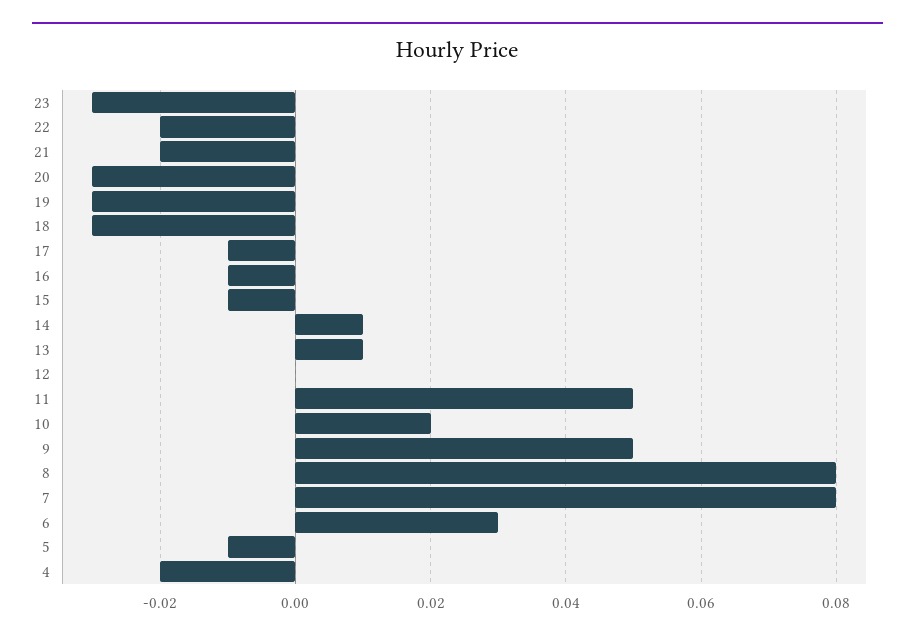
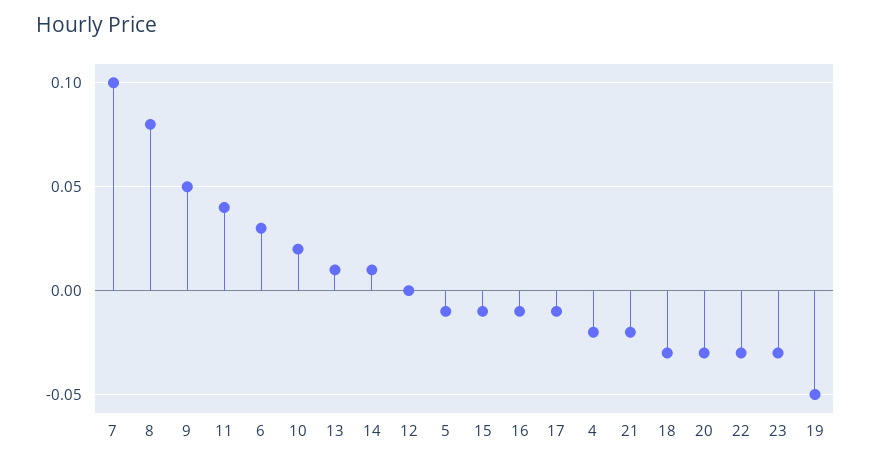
  {
    "23": -0.03,
-   "22": -0.02,
+   "22": -0.03,
    "21": -0.02,
    "20": -0.03,
-   "19": -0.03,
+   "19": -0.05,
    "18": -0.03,
    "17": -0.01,
    "16": -0.01,
    "15": -0.01,
    "14": 0.01,
    "13": 0.01,
    "12": 0,
-   "11": 0.05,
+   "11": 0.04,
    "10": 0.02,
    "9": 0.05,
    "8": 0.08,
-   "7": 0.08,
+   "7": 0.1,
    "6": 0.03,
    "5": -0.01,
    "4": -0.02
  }

